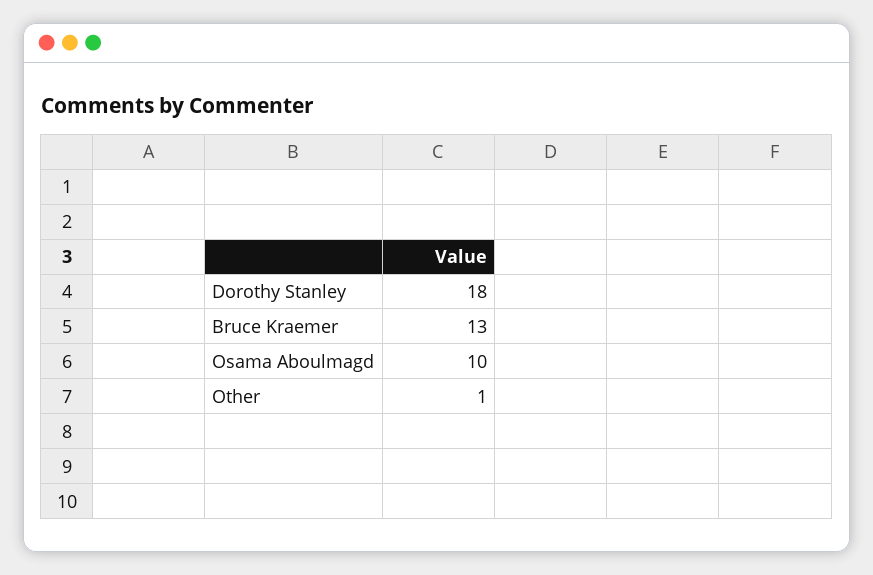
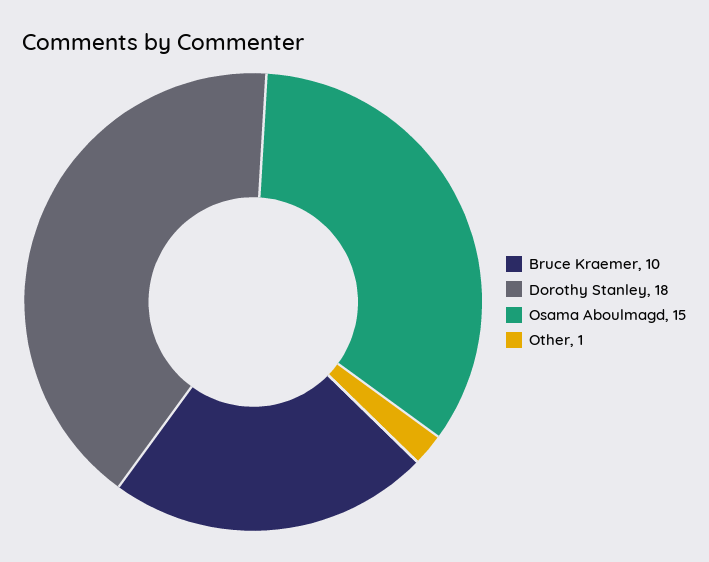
  {
    "Dorothy Stanley": 18,
-   "Bruce Kraemer": 13,
+   "Bruce Kraemer": 10,
-   "Osama Aboulmagd": 10,
+   "Osama Aboulmagd": 15,
    "Other": 1
  }

